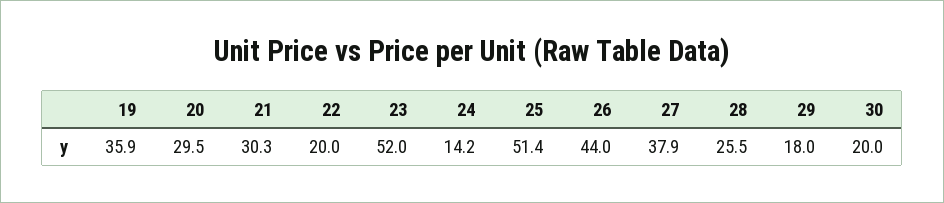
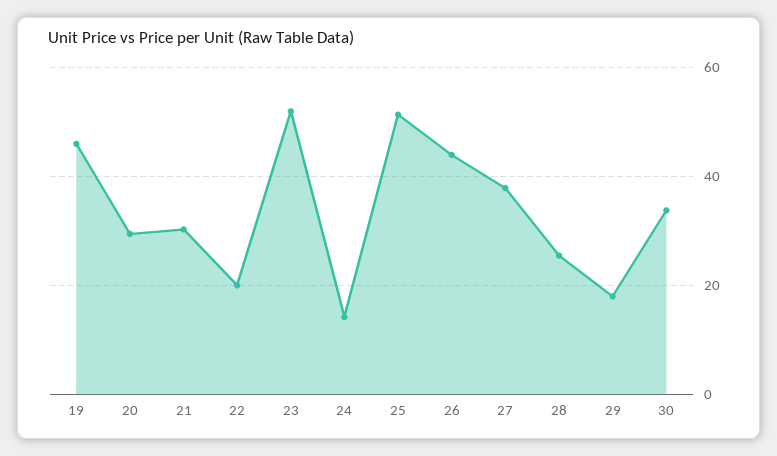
  {
-   "19": 35.9,
+   "19": 46,
    "20": 29.5,
    "21": 30.3,
    "22": 20,
    "23": 52,
    "24": 14.2,
    "25": 51.4,
    "26": 44,
    "27": 37.9,
    "28": 25.5,
    "29": 18,
-   "30": 20
+   "30": 34
  }

